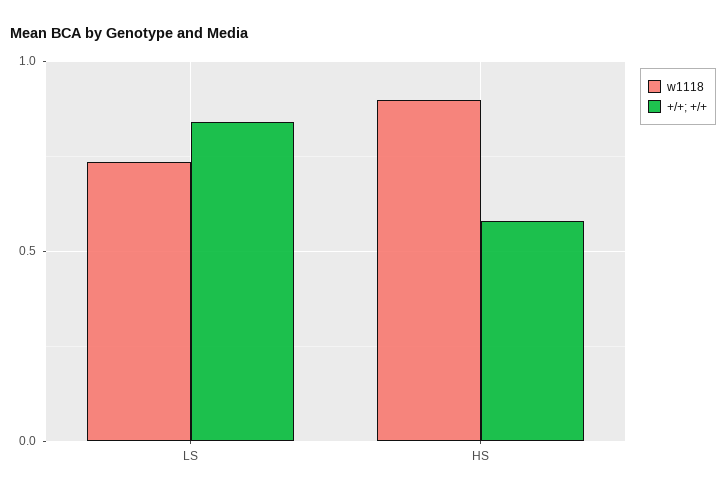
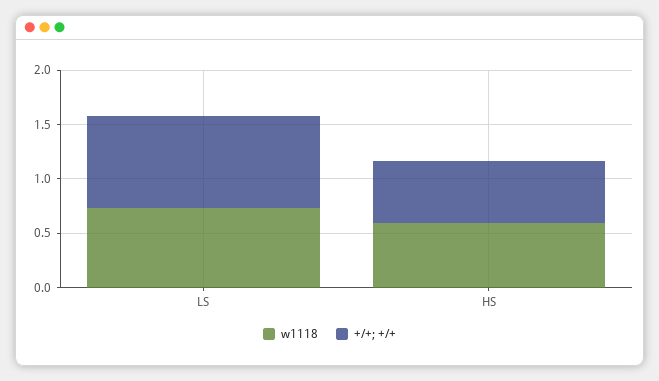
  {
    "w1118": {
      "LS": 0.75,
-     "HS": 0.9
+     "HS": 0.6
    },
    "+/+; +/+": {
      "LS": 0.85,
      "HS": 0.6
    }
  }

